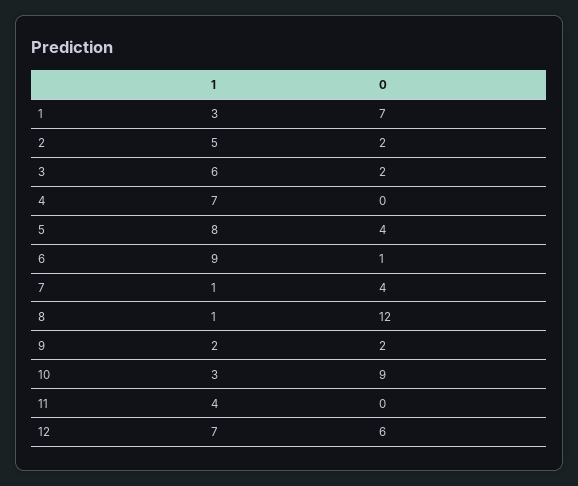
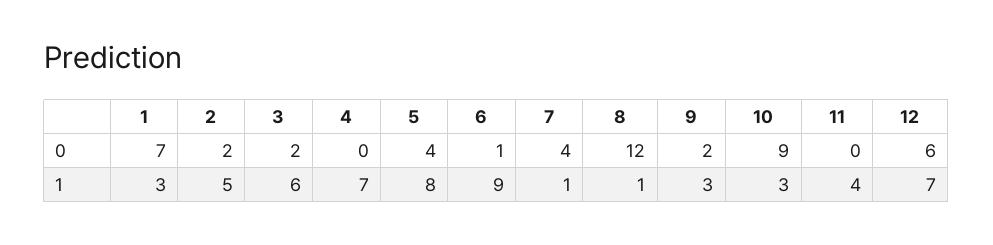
  {
    "1": {
      "1": 3,
      "2": 5,
      "3": 6,
      "4": 7,
      "5": 8,
      "6": 9,
      "7": 1,
      "8": 1,
-     "9": 2,
+     "9": 3,
      "10": 3,
      "11": 4,
      "12": 7
    },
    "0": {
      "1": 7,
      "2": 2,
      "3": 2,
      "4": 0,
      "5": 4,
      "6": 1,
      "7": 4,
      "8": 12,
      "9": 2,
      "10": 9,
      "11": 0,
      "12": 6
    }
  }

